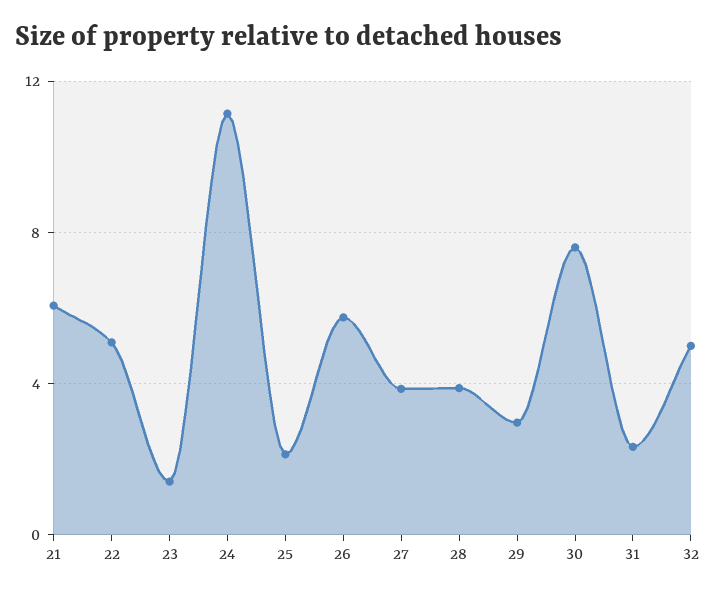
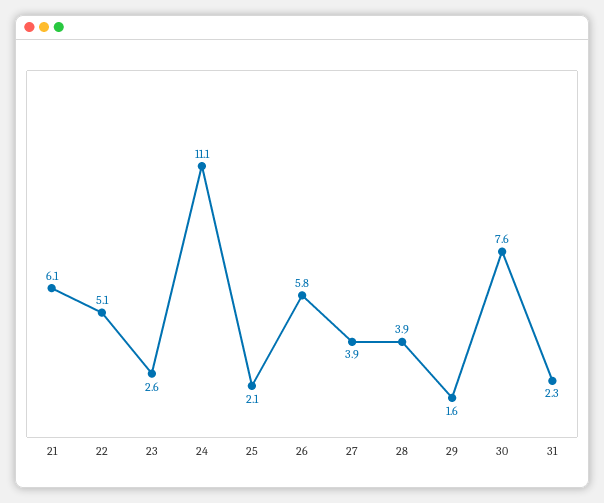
  {
    "21": 6.1,
    "22": 5.1,
-   "23": 1.5,
+   "23": 2.6,
    "24": 11.1,
    "25": 2.1,
    "26": 5.8,
    "27": 3.9,
    "28": 3.9,
-   "29": 3,
+   "29": 1.6,
    "30": 7.6,
-   "31": 2.3,
+   "31": 2.3
-   "32": 5
  }

